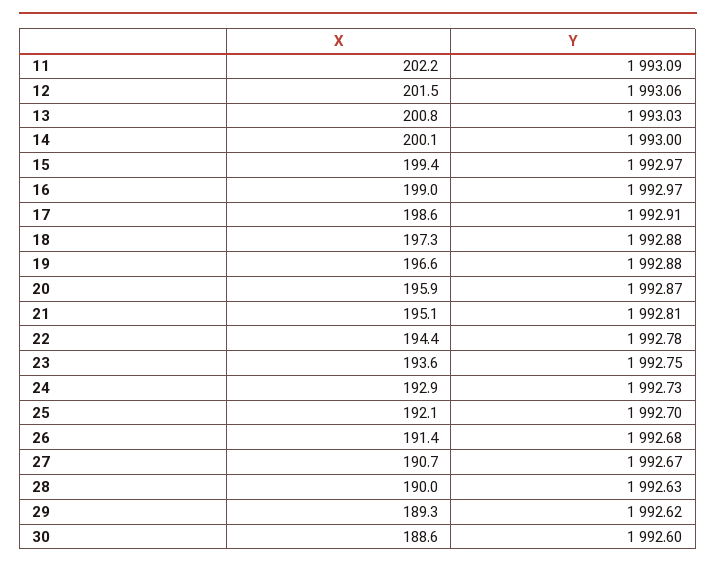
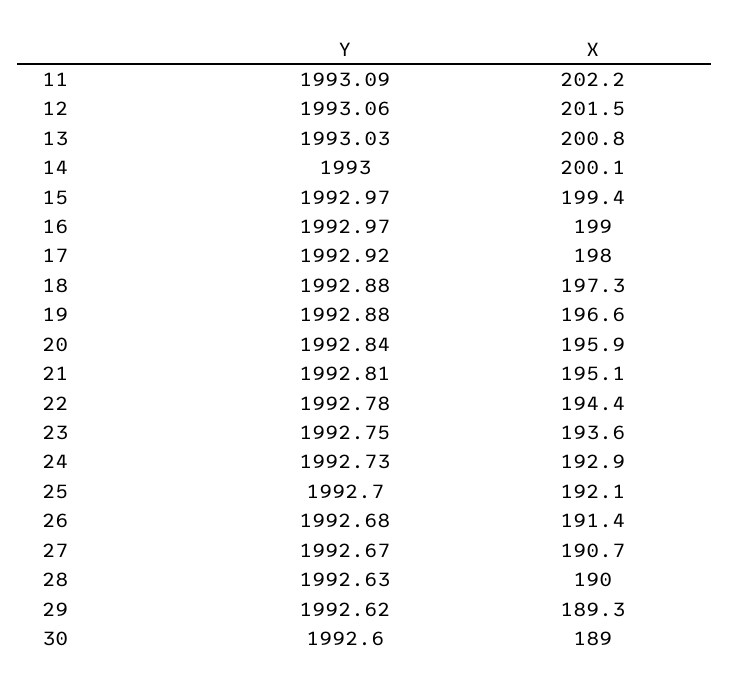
  {
    "X": {
      "11": 202.2,
      "12": 201.5,
      "13": 200.8,
      "14": 200.1,
      "15": 199.4,
      "16": 199,
-     "17": 198.6,
+     "17": 198,
      "18": 197.3,
      "19": 196.6,
      "20": 195.9,
      "21": 195.1,
      "22": 194.4,
      "23": 193.6,
      "24": 192.9,
      "25": 192.1,
      "26": 191.4,
      "27": 190.7,
      "28": 190,
      "29": 189.3,
-     "30": 188.6
+     "30": 189
    },
    "Y": {
      "11": 1993.09,
      "12": 1993.06,
      "13": 1993.03,
      "14": 1993,
      "15": 1992.97,
      "16": 1992.97,
-     "17": 1992.91,
+     "17": 1992.92,
      "18": 1992.88,
      "19": 1992.88,
-     "20": 1992.87,
+     "20": 1992.84,
      "21": 1992.81,
      "22": 1992.78,
      "23": 1992.75,
      "24": 1992.73,
      "25": 1992.7,
      "26": 1992.68,
      "27": 1992.67,
      "28": 1992.63,
      "29": 1992.62,
      "30": 1992.6
    }
  }

